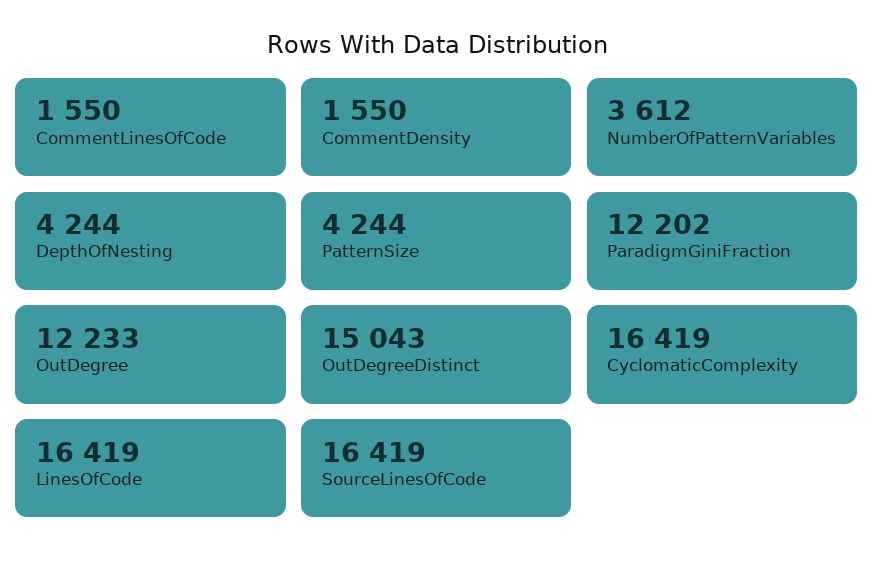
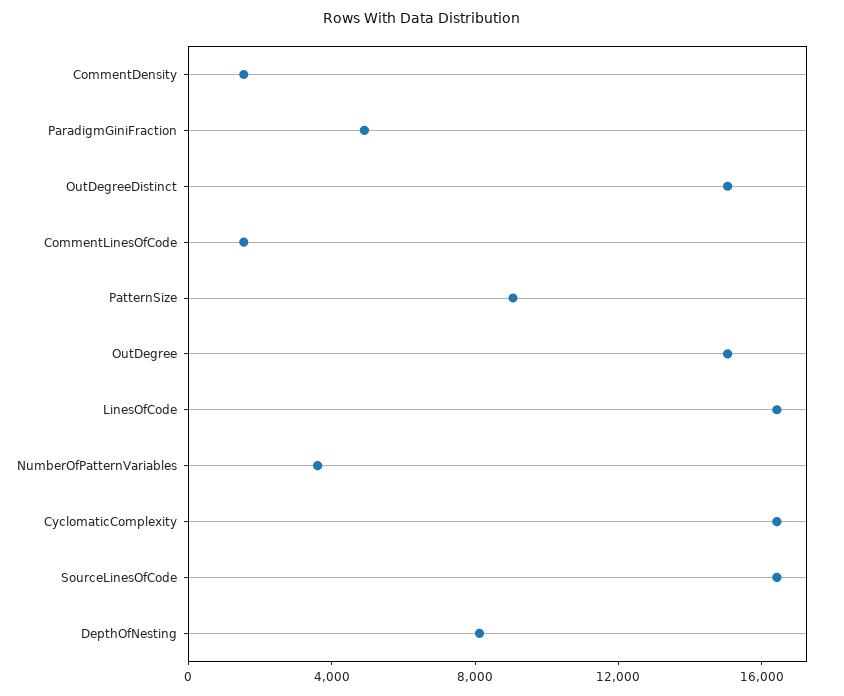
  {
    "CommentLinesOfCode": 1550,
    "CommentDensity": 1550,
    "NumberOfPatternVariables": 3612,
-   "DepthOfNesting": 4244,
+   "DepthOfNesting": 8000,
-   "PatternSize": 4244,
+   "PatternSize": 9000,
-   "ParadigmGiniFraction": 12202,
+   "ParadigmGiniFraction": 5000,
-   "OutDegree": 12233,
+   "OutDegree": 15000,
    "OutDegreeDistinct": 15043,
    "CyclomaticComplexity": 16419,
    "LinesOfCode": 16419,
    "SourceLinesOfCode": 16419
  }

